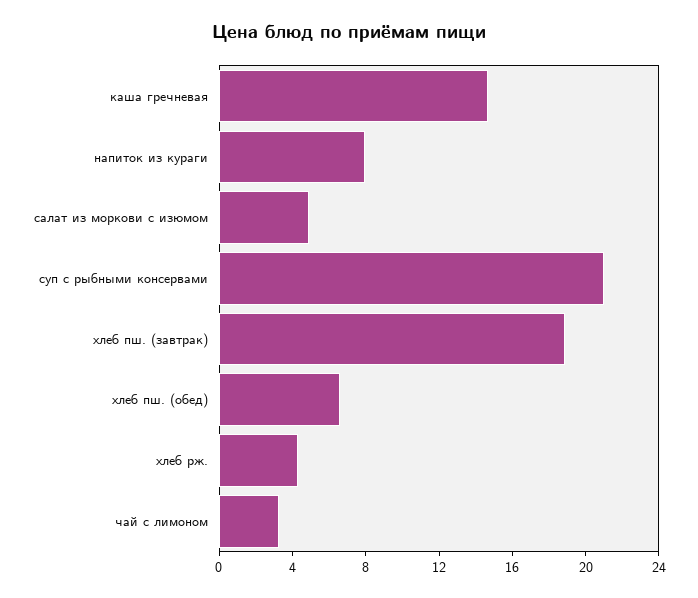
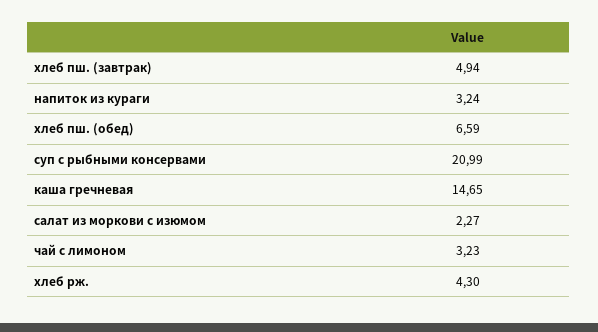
  {
    "каша гречневая": 14.65,
-   "напиток из кураги": 8,
+   "напиток из кураги": 3.24,
-   "салат из моркови с изюмом": 5,
+   "салат из моркови с изюмом": 2.27,
    "суп с рыбными консервами": 20.99,
-   "хлеб пш. (завтрак)": 19,
+   "хлеб пш. (завтрак)": 4.94,
    "хлеб пш. (обед)": 6.59,
    "хлеб рж.": 4.3,
    "чай с лимоном": 3.23
  }

